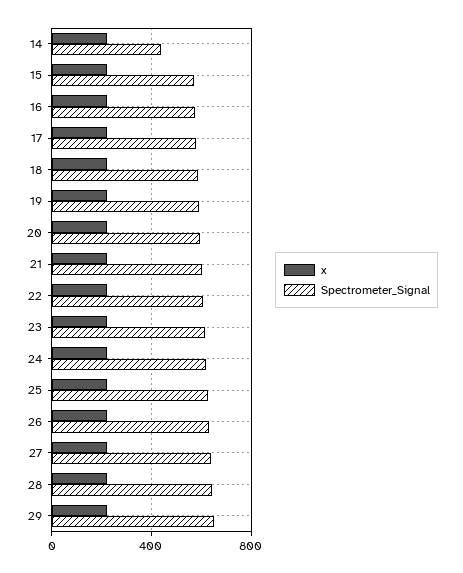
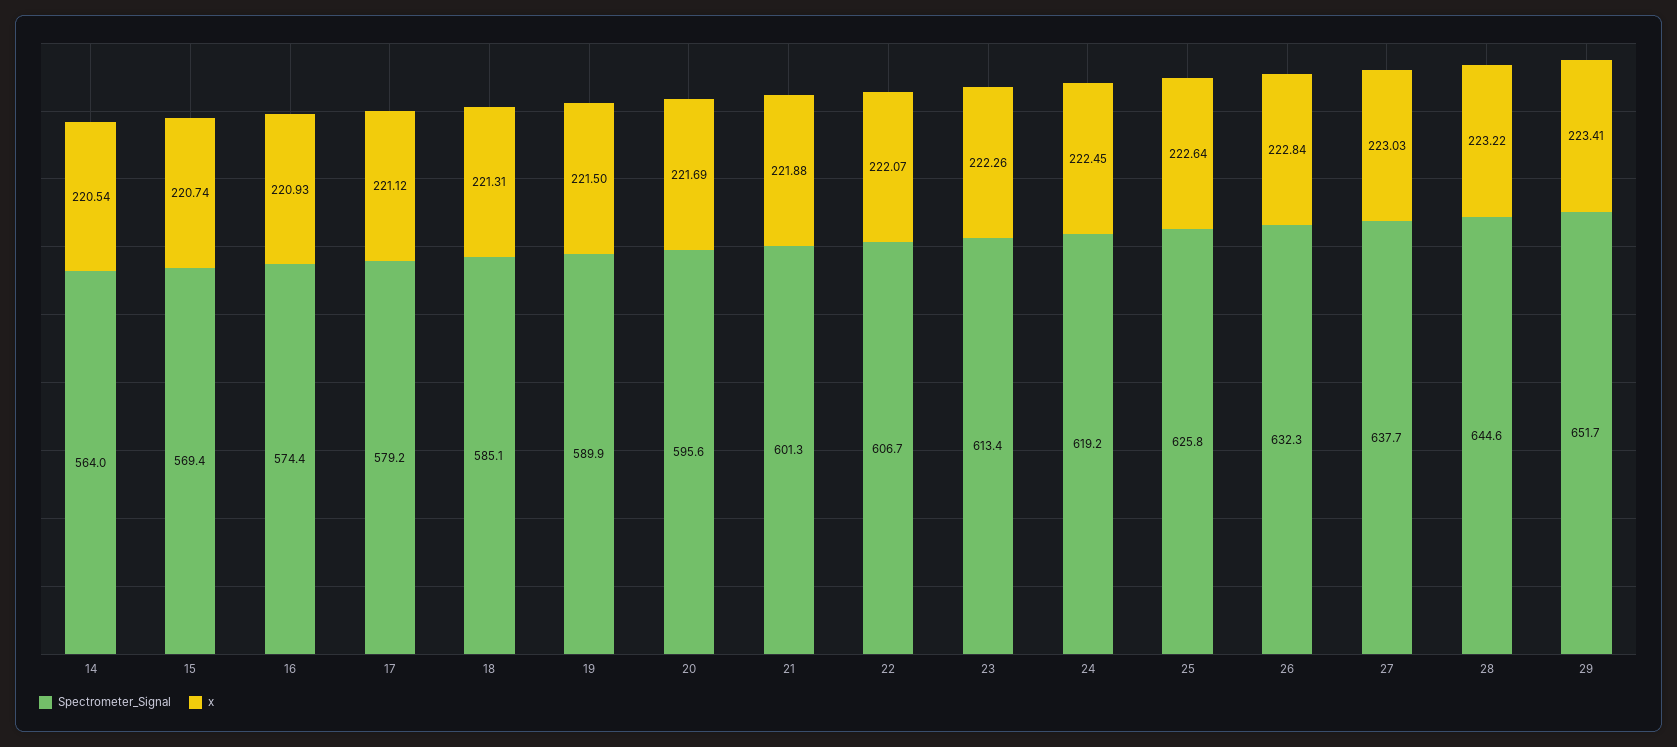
  {
    "x": {
      "14": 220.54,
      "15": 220.74,
      "16": 220.93,
      "17": 221.12,
      "18": 221.31,
      "19": 221.5,
      "20": 221.69,
      "21": 221.88,
      "22": 222.07,
      "23": 222.26,
      "24": 222.45,
      "25": 222.64,
      "26": 222.84,
      "27": 223.03,
      "28": 223.22,
      "29": 223.41
    },
    "Spectrometer_Signal": {
-     "14": 450,
+     "14": 564,
      "15": 569.4,
      "16": 574.4,
      "17": 579.2,
      "18": 585.1,
      "19": 589.9,
      "20": 595.6,
      "21": 601.3,
      "22": 606.7,
      "23": 613.4,
      "24": 619.2,
      "25": 625.8,
      "26": 632.3,
      "27": 637.7,
      "28": 644.6,
      "29": 651.7
    }
  }

